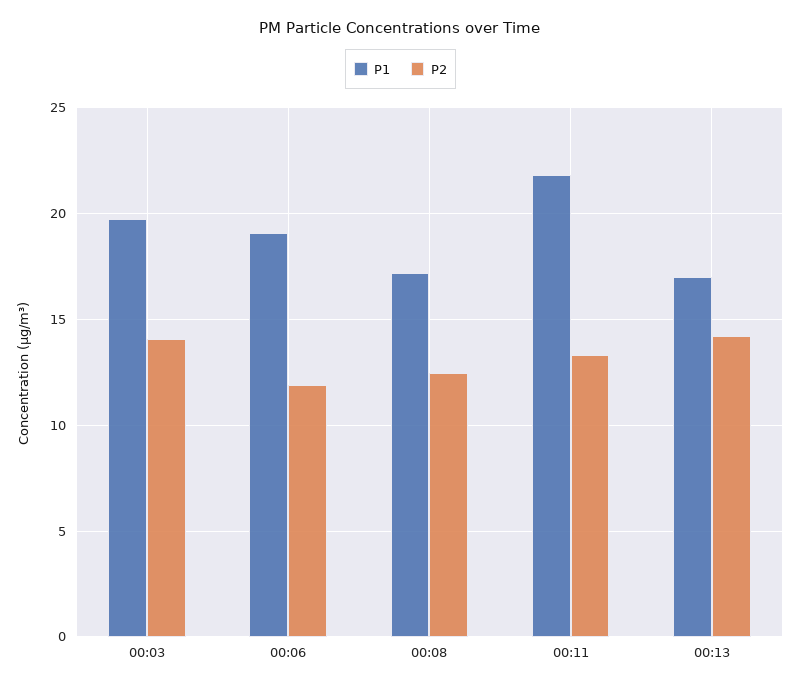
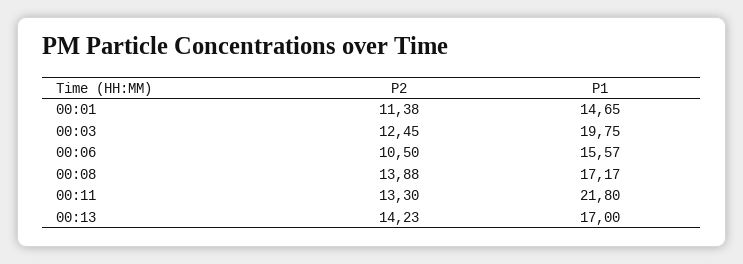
  {
    "P1": {
      "00:03": 19.75,
-     "00:06": 19,
+     "00:06": 15.57,
      "00:08": 17.17,
      "00:11": 21.8,
-     "00:13": 17
+     "00:13": 17,
+     "00:01": 14.65
    },
    "P2": {
-     "00:03": 14,
+     "00:03": 12.45,
-     "00:06": 12,
+     "00:06": 10.5,
-     "00:08": 12.5,
+     "00:08": 13.88,
      "00:11": 13.3,
-     "00:13": 14.23
+     "00:13": 14.23,
+     "00:01": 11.38
    }
  }

